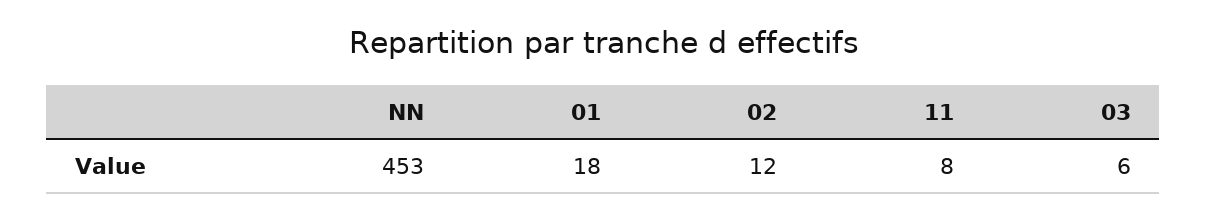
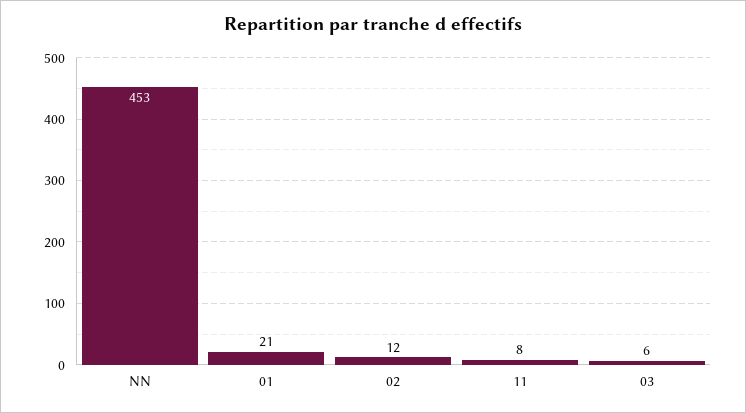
  {
    "NN": 453,
-   "01": 18,
+   "01": 21,
    "02": 12,
    "11": 8,
    "03": 6
  }

